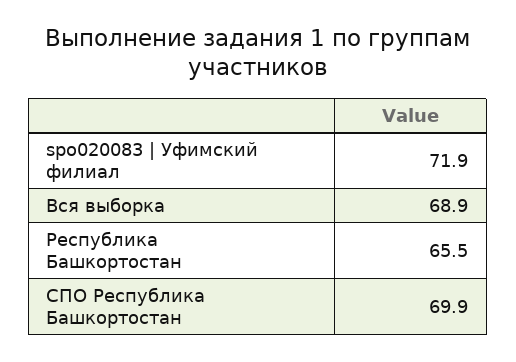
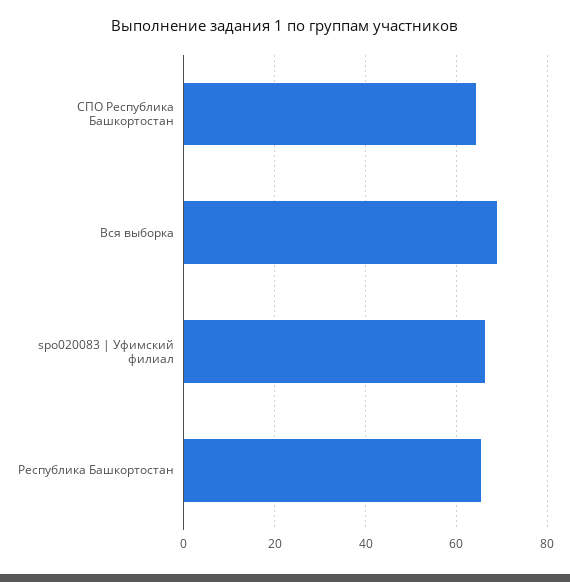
  {
-   "spo020083 | Уфимский филиал": 71.9,
+   "spo020083 | Уфимский филиал": 66,
    "Вся выборка": 68.9,
    "Республика Башкортостан": 65.5,
-   "СПО Республика Башкортостан": 69.9
+   "СПО Республика Башкортостан": 64
  }

